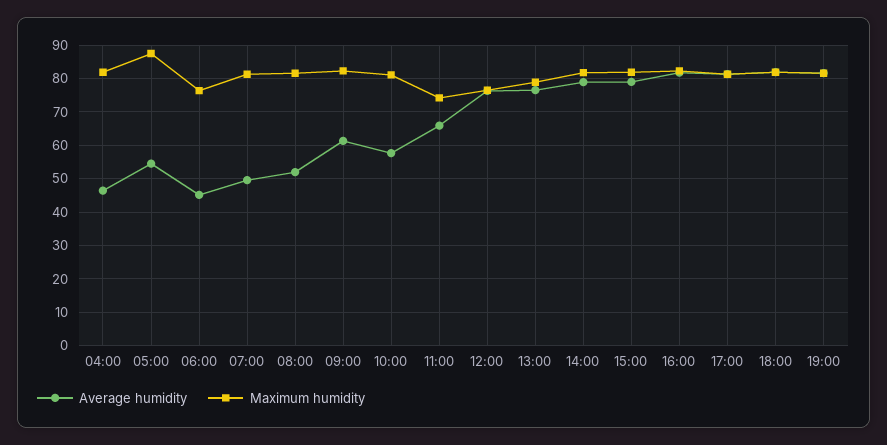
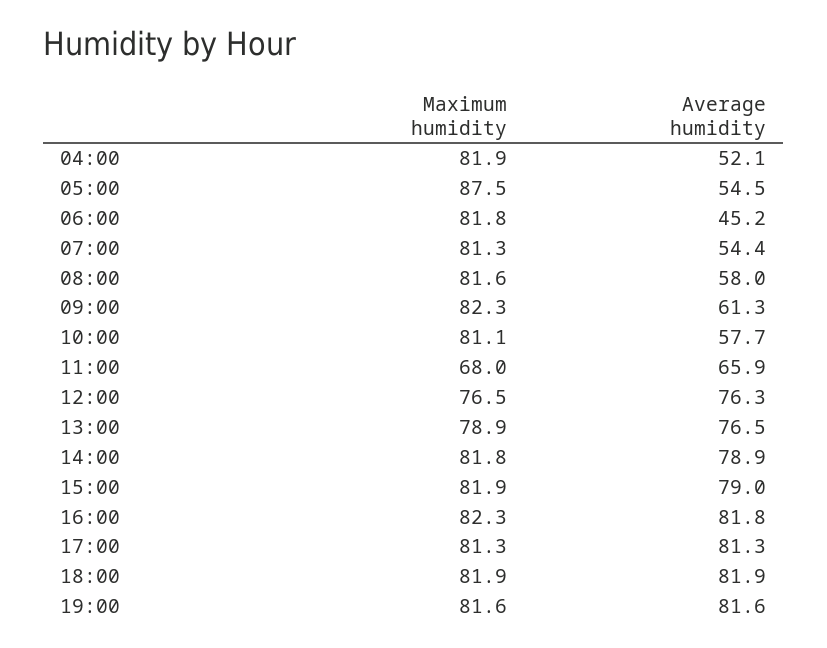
  {
    "Average humidity": {
-     "04:00": 46,
+     "04:00": 52.1,
      "05:00": 54.5,
      "06:00": 45.2,
-     "07:00": 50,
+     "07:00": 54.4,
-     "08:00": 52,
+     "08:00": 58,
      "09:00": 61.3,
      "10:00": 57.7,
      "11:00": 65.9,
      "12:00": 76.3,
      "13:00": 76.5,
      "14:00": 78.9,
      "15:00": 79,
      "16:00": 81.8,
      "17:00": 81.3,
      "18:00": 81.9,
      "19:00": 81.6
    },
    "Maximum humidity": {
      "04:00": 81.9,
      "05:00": 87.5,
-     "06:00": 76,
+     "06:00": 81.8,
      "07:00": 81.3,
      "08:00": 81.6,
      "09:00": 82.3,
      "10:00": 81.1,
-     "11:00": 74,
+     "11:00": 68,
      "12:00": 76.5,
      "13:00": 78.9,
      "14:00": 81.8,
      "15:00": 81.9,
      "16:00": 82.3,
      "17:00": 81.3,
      "18:00": 81.9,
      "19:00": 81.6
    }
  }

